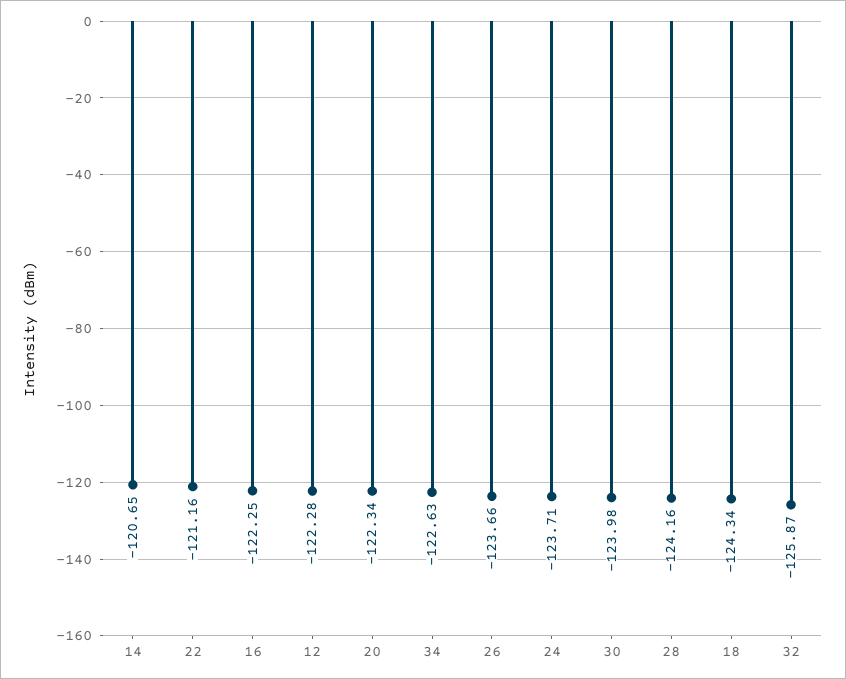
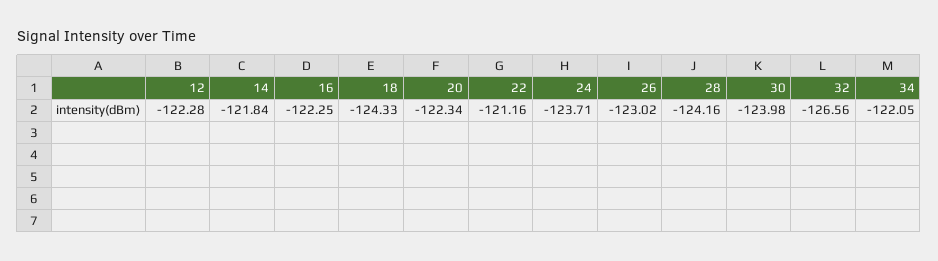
  {
-   "14": -120.65,
+   "14": -121.84,
    "22": -121.16,
    "16": -122.25,
    "12": -122.28,
    "20": -122.34,
-   "34": -122.63,
+   "34": -122.05,
-   "26": -123.66,
+   "26": -123.02,
    "24": -123.71,
    "30": -123.98,
    "28": -124.16,
-   "18": -124.34,
+   "18": -124.33,
-   "32": -125.87
+   "32": -126.56
  }

